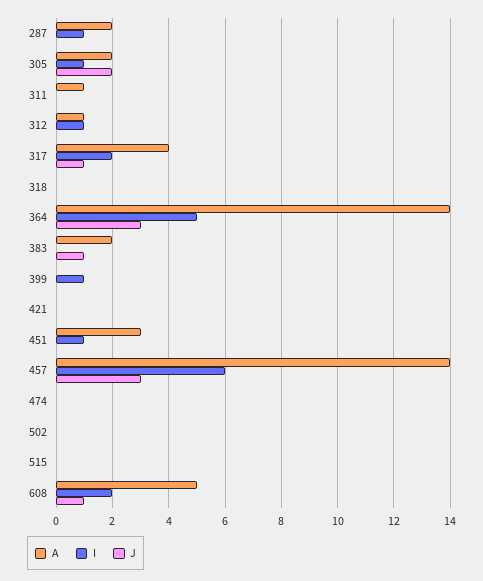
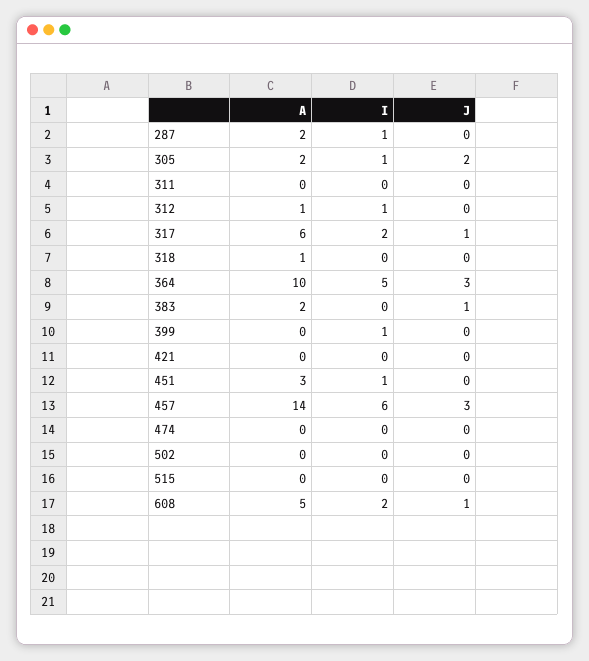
  {
    "A": {
      "287": 2,
      "305": 2,
-     "311": 1,
+     "311": 0,
      "312": 1,
-     "317": 4,
+     "317": 6,
-     "318": 0,
+     "318": 1,
-     "364": 14,
+     "364": 10,
      "383": 2,
      "399": 0,
      "421": 0,
      "451": 3,
      "457": 14,
      "474": 0,
      "502": 0,
      "515": 0,
      "608": 5
    },
    "I": {
      "287": 1,
      "305": 1,
      "311": 0,
      "312": 1,
      "317": 2,
      "318": 0,
      "364": 5,
      "383": 0,
      "399": 1,
      "421": 0,
      "451": 1,
      "457": 6,
      "474": 0,
      "502": 0,
      "515": 0,
      "608": 2
    },
    "J": {
      "287": 0,
      "305": 2,
      "311": 0,
      "312": 0,
      "317": 1,
      "318": 0,
      "364": 3,
      "383": 1,
      "399": 0,
      "421": 0,
      "451": 0,
      "457": 3,
      "474": 0,
      "502": 0,
      "515": 0,
      "608": 1
    }
  }

